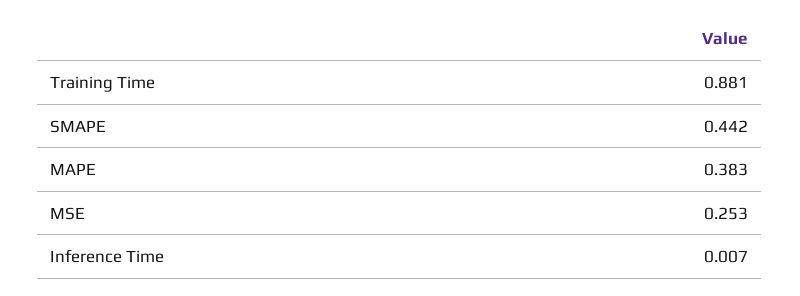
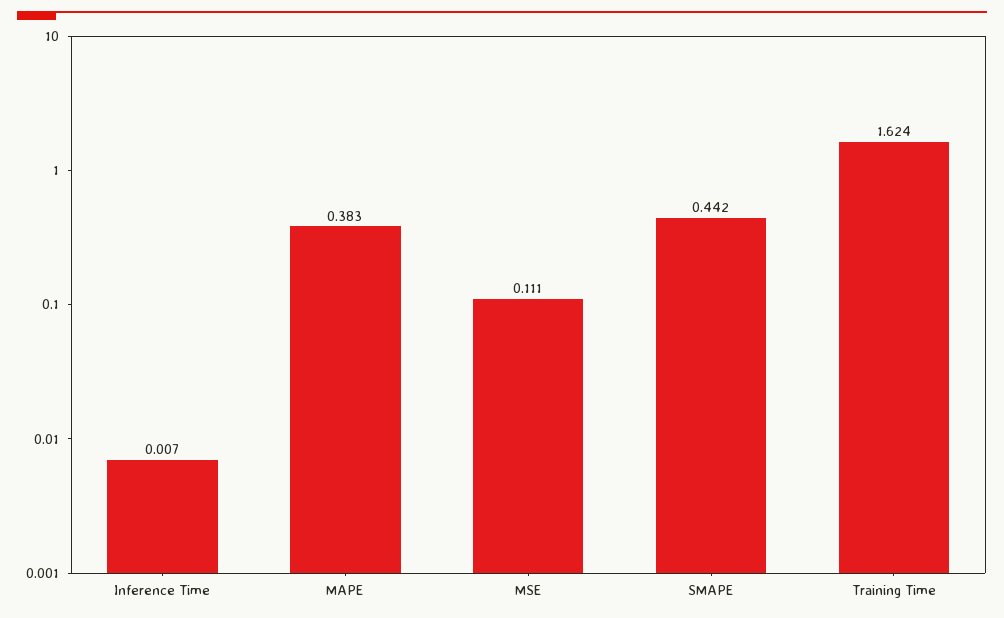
  {
-   "Training Time": 0.881,
+   "Training Time": 1.624,
    "SMAPE": 0.442,
    "MAPE": 0.383,
-   "MSE": 0.253,
+   "MSE": 0.111,
    "Inference Time": 0.007
  }

